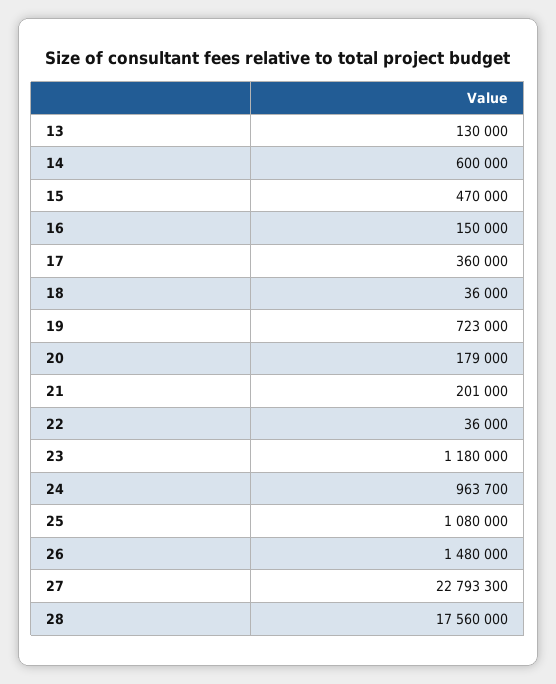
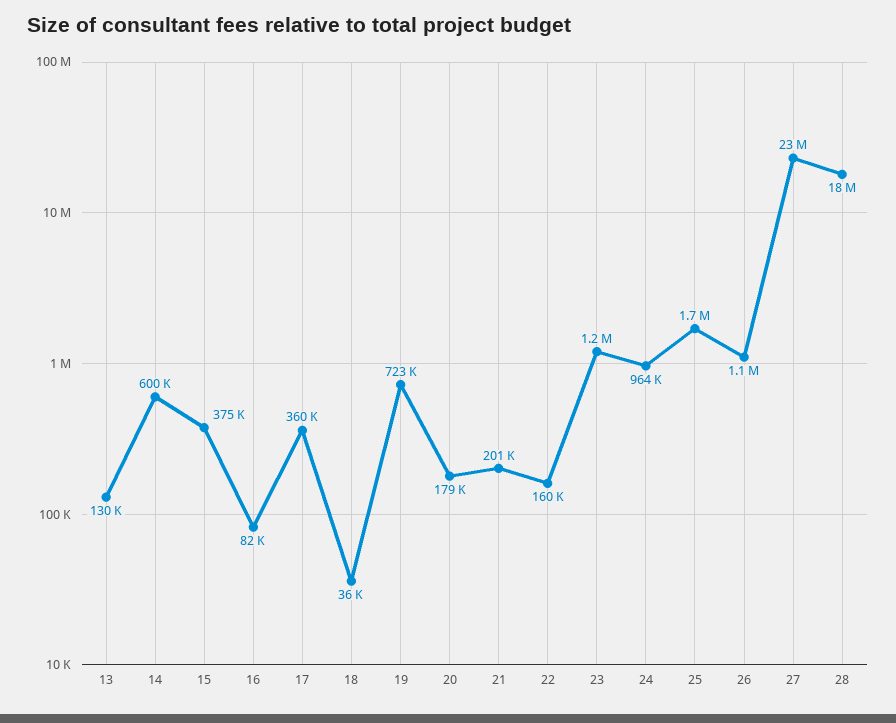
  {
    "13": 130000,
    "14": 600000,
-   "15": 470000,
+   "15": 375000,
-   "16": 150000,
+   "16": 82000,
    "17": 360000,
    "18": 36000,
    "19": 723000,
    "20": 179000,
    "21": 201000,
-   "22": 36000,
+   "22": 160000,
    "23": 1180000,
    "24": 963700,
-   "25": 1080000,
+   "25": 1700000,
-   "26": 1480000,
+   "26": 1100000,
    "27": 22793300,
    "28": 17560000
  }

